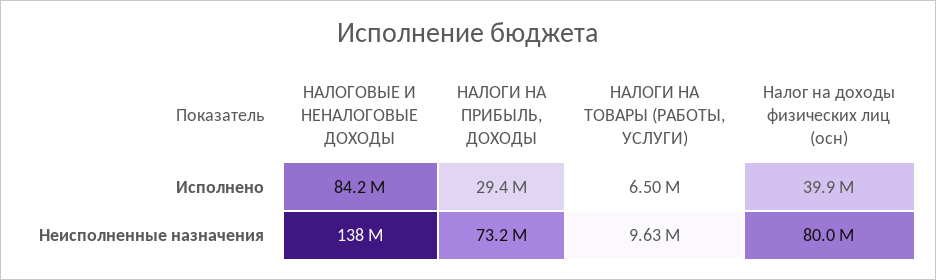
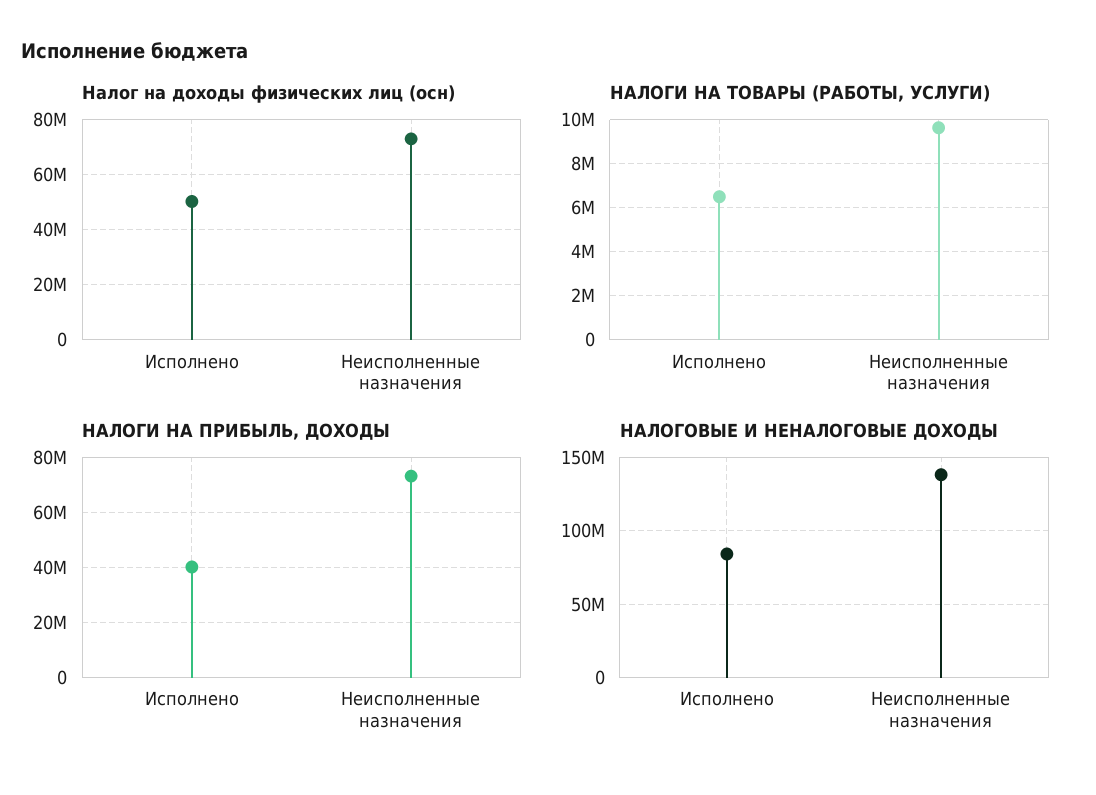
  {
    "НАЛОГОВЫЕ И НЕНАЛОГОВЫЕ ДОХОДЫ": {
      "Исполнено": 84200000,
      "Неисполненные назначения": 138000000
    },
    "НАЛОГИ НА ПРИБЫЛЬ, ДОХОДЫ": {
-     "Исполнено": 29400000,
+     "Исполнено": 40000000,
      "Неисполненные назначения": 73200000
    },
    "НАЛОГИ НА ТОВАРЫ (РАБОТЫ, УСЛУГИ)": {
      "Исполнено": 6500000,
      "Неисполненные назначения": 9630000
    },
    "Налог на доходы физических лиц (осн)": {
-     "Исполнено": 39900000,
+     "Исполнено": 50000000,
-     "Неисполненные назначения": 80000000
+     "Неисполненные назначения": 72500000
    }
  }

